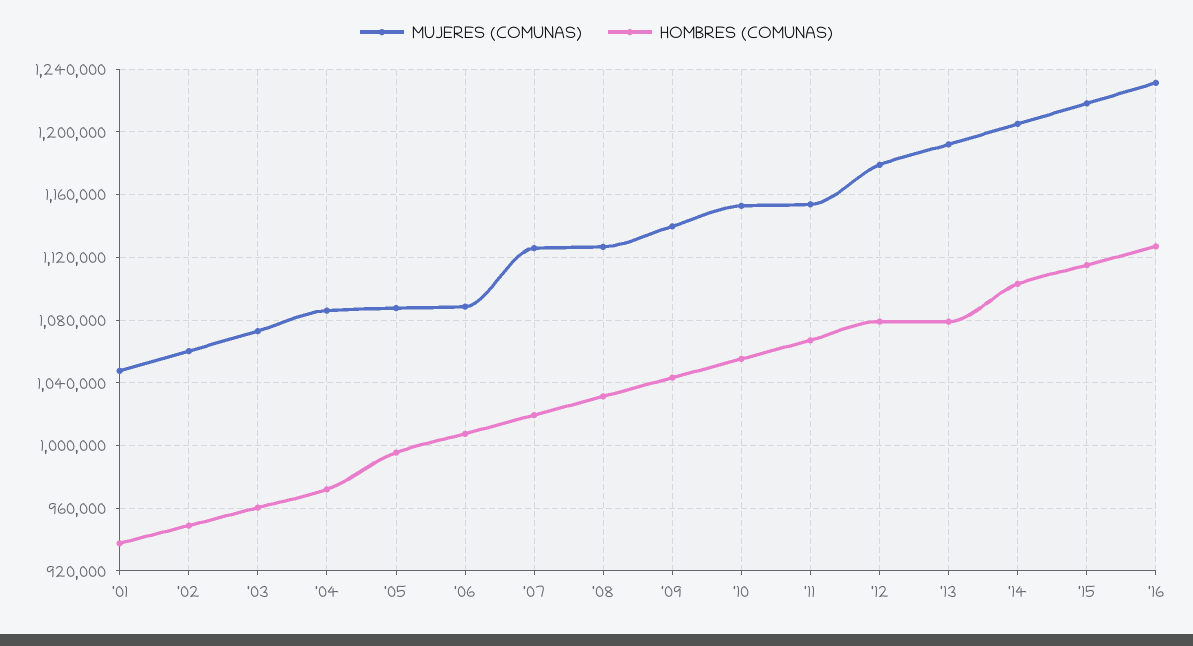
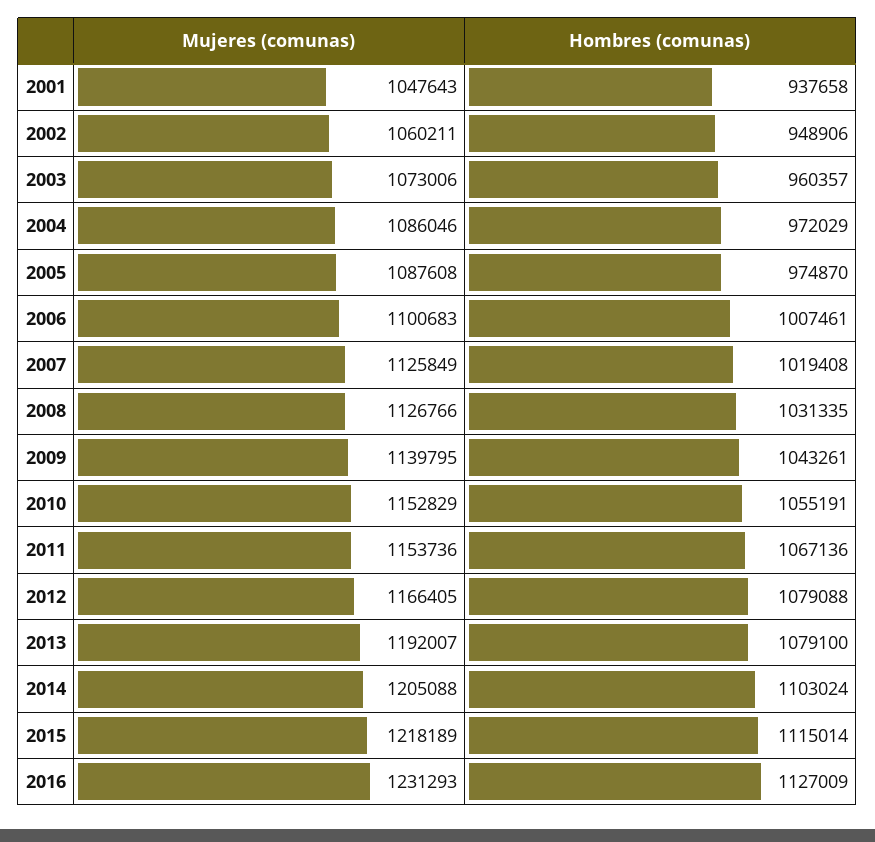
  {
    "MUJERES (COMUNAS)": {
      "'01": 1047643,
      "'02": 1060211,
      "'03": 1073006,
      "'04": 1086046,
      "'05": 1087608,
-     "'06": 1090000,
+     "'06": 1100683,
      "'07": 1125849,
      "'08": 1126766,
      "'09": 1139795,
      "'10": 1152829,
      "'11": 1153736,
-     "'12": 1180000,
+     "'12": 1166405,
      "'13": 1192007,
      "'14": 1205088,
      "'15": 1218189,
      "'16": 1231293
    },
    "HOMBRES (COMUNAS)": {
      "'01": 937658,
      "'02": 948906,
      "'03": 960357,
      "'04": 972029,
-     "'05": 995000,
+     "'05": 974870,
      "'06": 1007461,
      "'07": 1019408,
      "'08": 1031335,
      "'09": 1043261,
      "'10": 1055191,
      "'11": 1067136,
      "'12": 1079088,
      "'13": 1079100,
      "'14": 1103024,
      "'15": 1115014,
      "'16": 1127009
    }
  }

